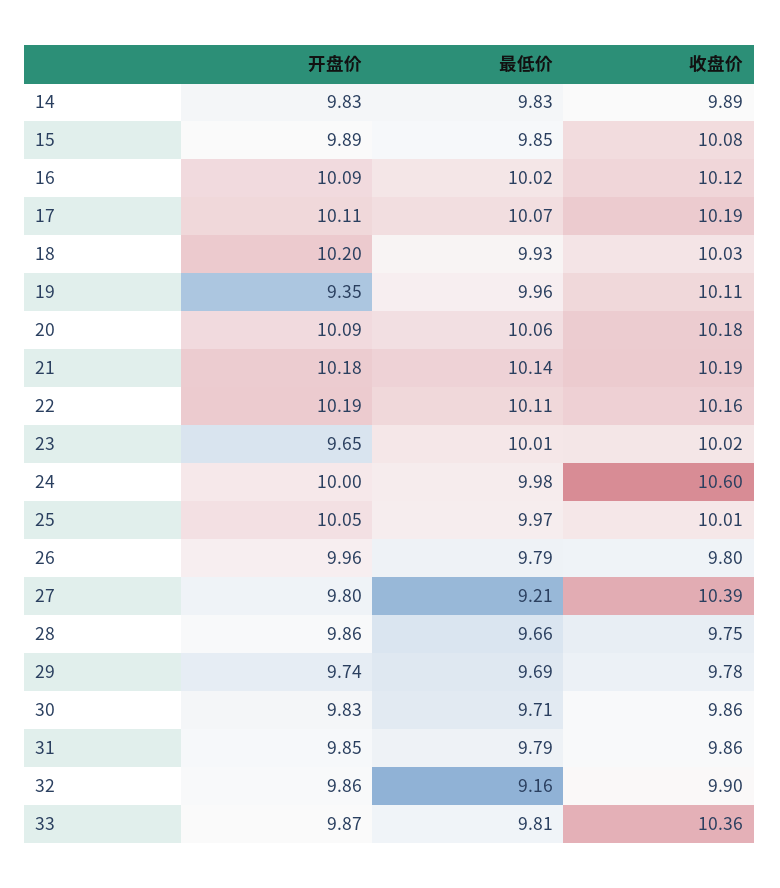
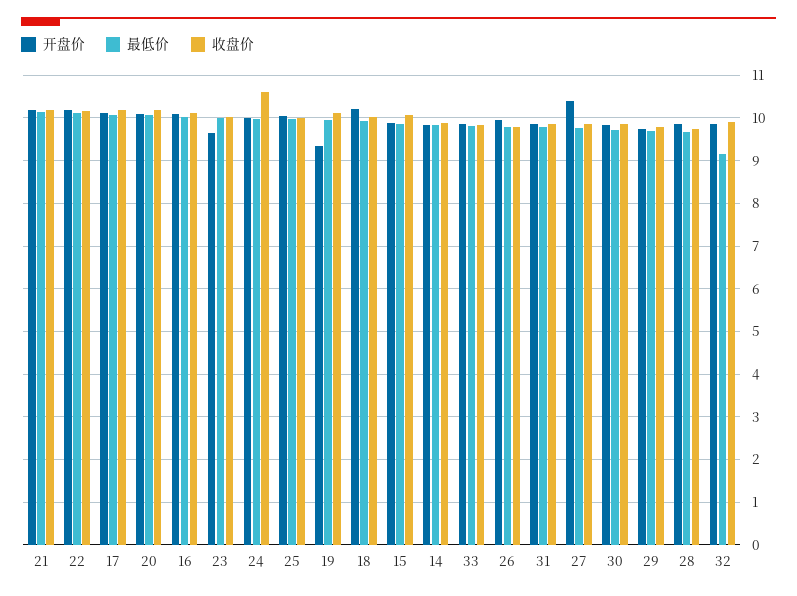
  {
    "开盘价": {
      "14": 9.83,
      "15": 9.89,
      "16": 10.09,
      "17": 10.11,
      "18": 10.2,
      "19": 9.35,
      "20": 10.09,
      "21": 10.18,
      "22": 10.19,
      "23": 9.65,
      "24": 10,
      "25": 10.05,
      "26": 9.96,
-     "27": 9.8,
+     "27": 10.4,
      "28": 9.86,
      "29": 9.74,
      "30": 9.83,
      "31": 9.85,
      "32": 9.86,
      "33": 9.87
    },
    "最低价": {
      "14": 9.83,
      "15": 9.85,
      "16": 10.02,
      "17": 10.07,
      "18": 9.93,
      "19": 9.96,
      "20": 10.06,
      "21": 10.14,
      "22": 10.11,
      "23": 10.01,
      "24": 9.98,
      "25": 9.97,
      "26": 9.79,
-     "27": 9.21,
+     "27": 9.8,
      "28": 9.66,
      "29": 9.69,
      "30": 9.71,
      "31": 9.79,
      "32": 9.16,
      "33": 9.81
    },
    "收盘价": {
      "14": 9.89,
      "15": 10.08,
      "16": 10.12,
      "17": 10.19,
      "18": 10.03,
      "19": 10.11,
      "20": 10.18,
      "21": 10.19,
      "22": 10.16,
      "23": 10.02,
      "24": 10.6,
      "25": 10.01,
      "26": 9.8,
-     "27": 10.39,
+     "27": 9.8,
      "28": 9.75,
      "29": 9.78,
      "30": 9.86,
      "31": 9.86,
      "32": 9.9,
-     "33": 10.36
+     "33": 9.8
    }
  }

